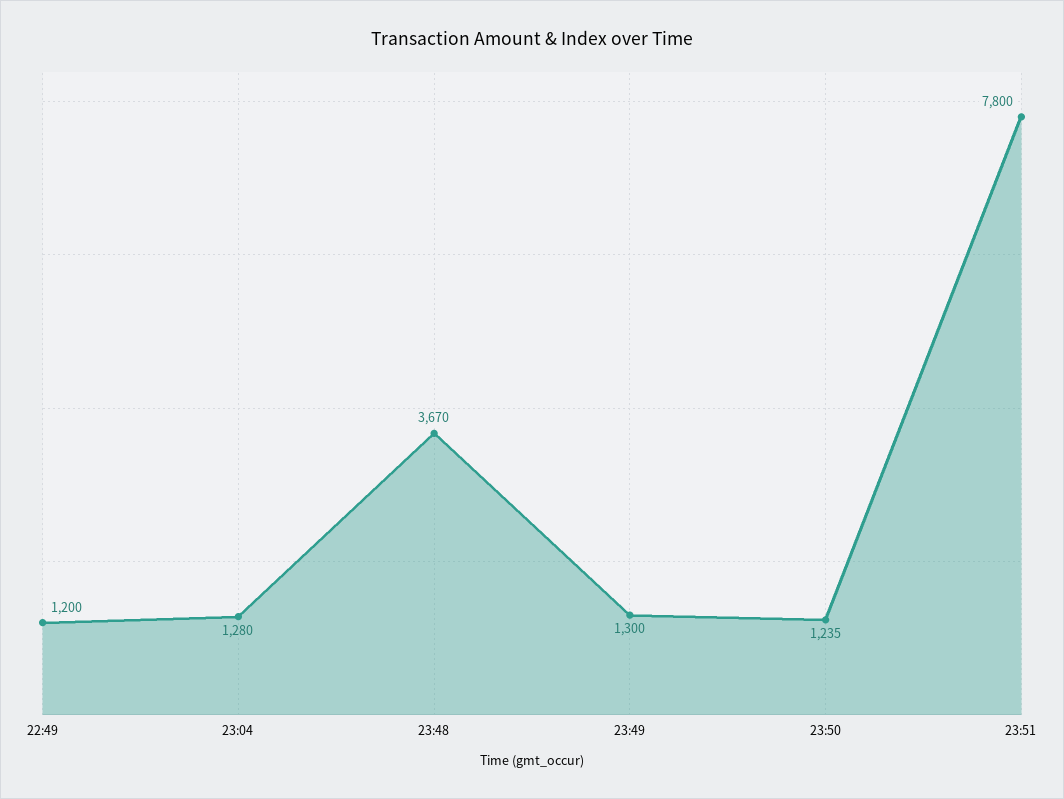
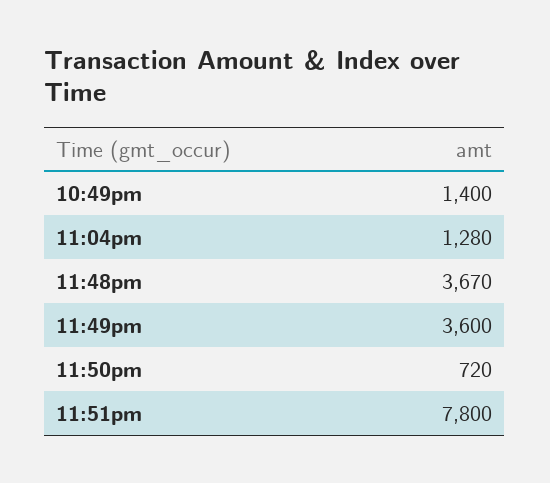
  {
-   "22:49": 1200,
+   "22:49": 1400,
    "23:04": 1280,
    "23:48": 3670,
-   "23:49": 1300,
+   "23:49": 3600,
-   "23:50": 1235,
+   "23:50": 720,
    "23:51": 7800
  }

